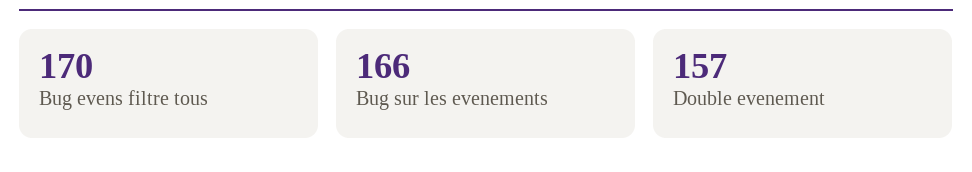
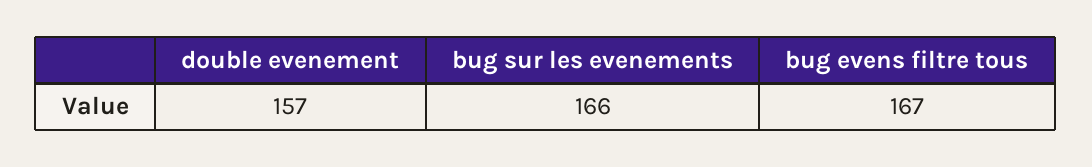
  {
-   "Bug evens filtre tous": 170,
+   "Bug evens filtre tous": 167,
    "Bug sur les evenements": 166,
    "Double evenement": 157
  }

